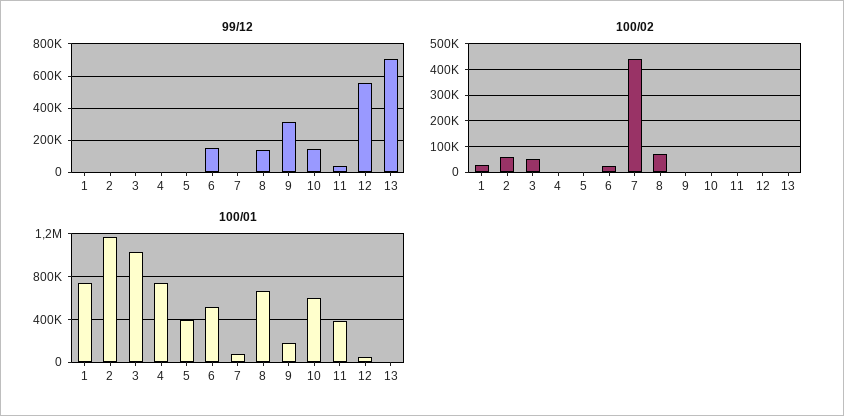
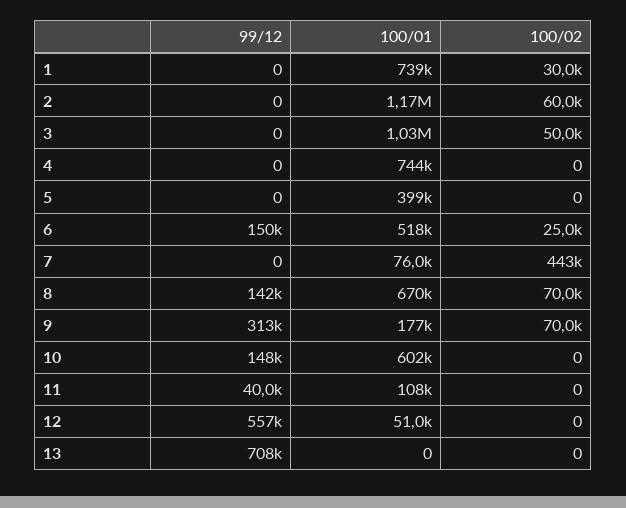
  {
    "99/12": {
      "1": 0,
      "2": 0,
      "3": 0,
      "4": 0,
      "5": 0,
      "6": 150000,
      "7": 0,
      "8": 142000,
      "9": 313000,
      "10": 148000,
      "11": 40000,
      "12": 557000,
      "13": 708000
    },
    "100/02": {
      "1": 30000,
      "2": 60000,
      "3": 50000,
      "4": 0,
      "5": 0,
      "6": 25000,
      "7": 443000,
      "8": 70000,
-     "9": 0,
+     "9": 70000,
      "10": 0,
      "11": 0,
      "12": 0,
      "13": 0
    },
    "100/01": {
      "1": 739000,
      "2": 1170000,
      "3": 1030000,
      "4": 744000,
      "5": 399000,
      "6": 518000,
      "7": 76000,
      "8": 670000,
      "9": 177000,
      "10": 602000,
-     "11": 400000,
+     "11": 108000,
      "12": 51000,
      "13": 0
    }
  }

